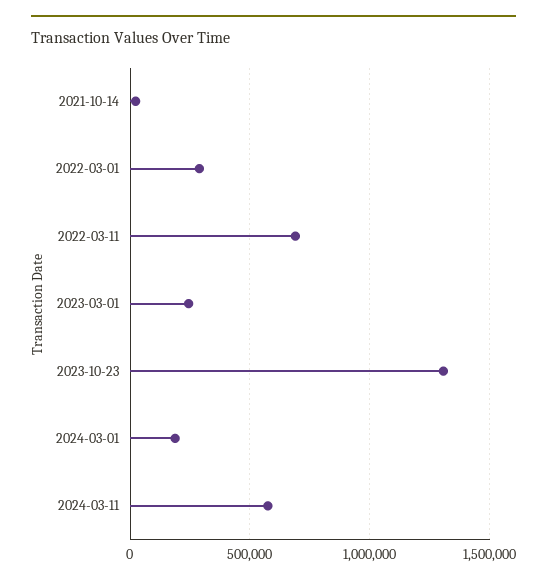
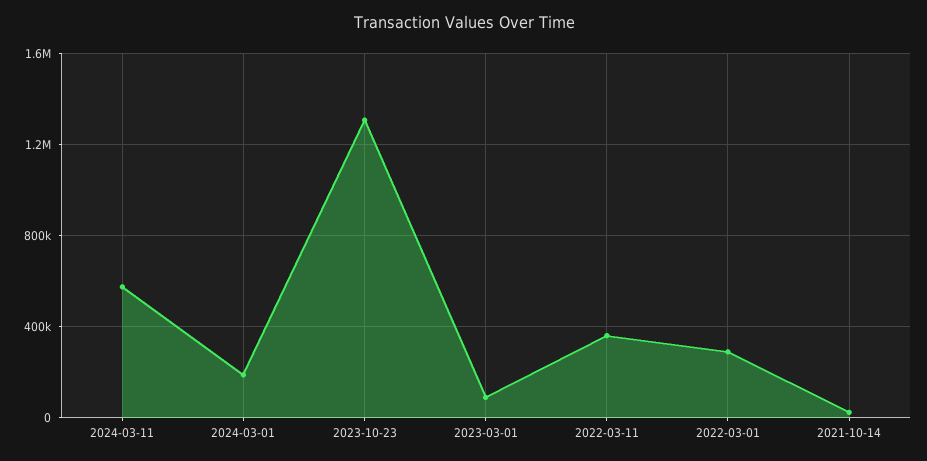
  {
    "2021-10-14": 0,
    "2022-03-01": 300000,
-   "2022-03-11": 700000,
+   "2022-03-11": 350000,
-   "2023-03-01": 250000,
+   "2023-03-01": 100000,
    "2023-10-23": 1300000,
    "2024-03-01": 200000,
    "2024-03-11": 550000
  }

